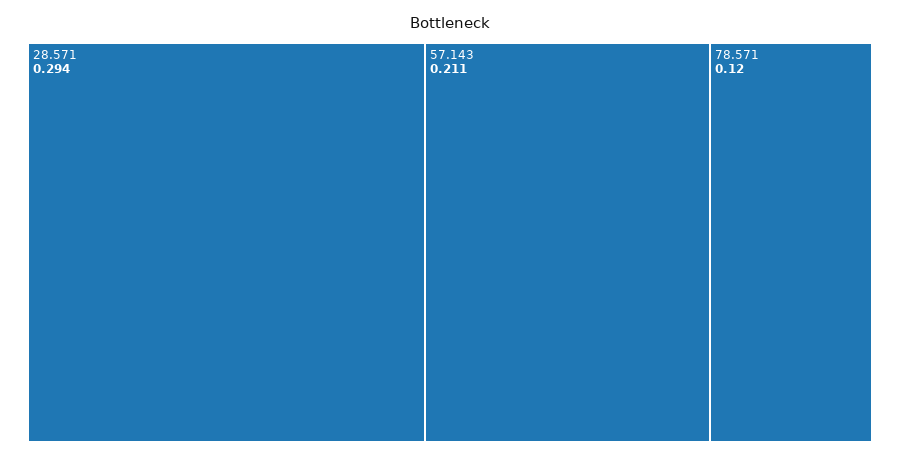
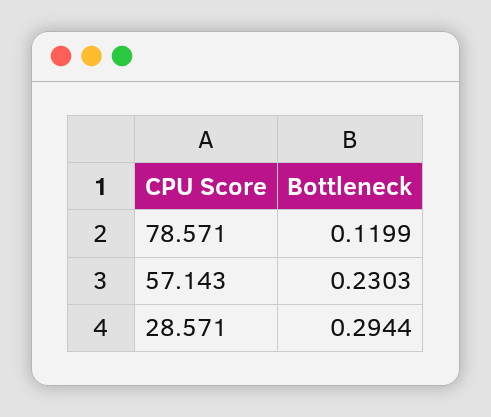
  {
    "28.571": 0.2944,
-   "57.143": 0.211,
+   "57.143": 0.2303,
    "78.571": 0.1199
  }

